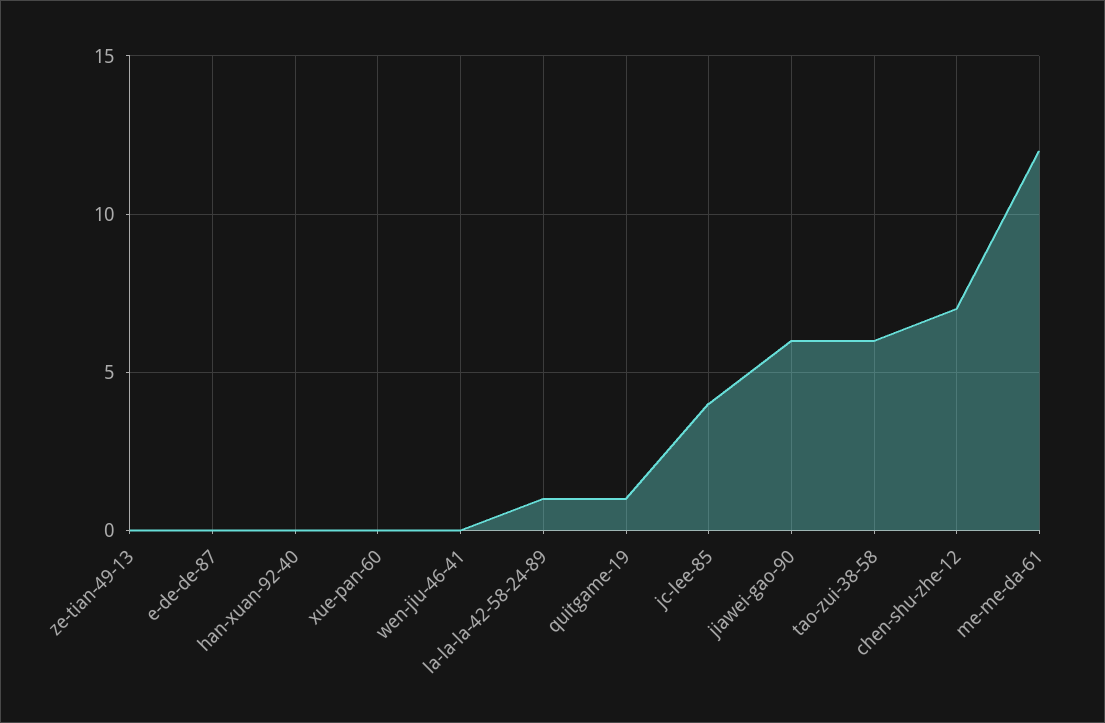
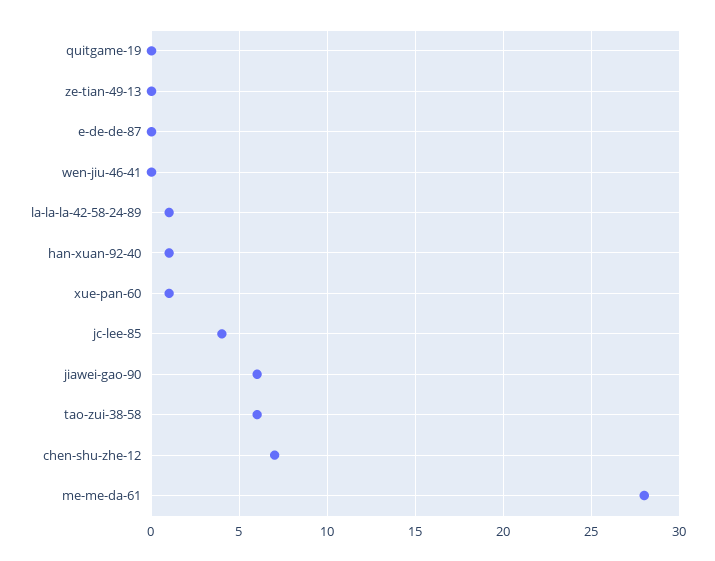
  {
    "ze-tian-49-13": 0,
    "e-de-de-87": 0,
-   "han-xuan-92-40": 0,
+   "han-xuan-92-40": 1,
-   "xue-pan-60": 0,
+   "xue-pan-60": 1,
    "wen-jiu-46-41": 0,
    "la-la-la-42-58-24-89": 1,
-   "quitgame-19": 1,
+   "quitgame-19": 0,
    "jc-lee-85": 4,
    "jiawei-gao-90": 6,
    "tao-zui-38-58": 6,
    "chen-shu-zhe-12": 7,
-   "me-me-da-61": 12
+   "me-me-da-61": 28
  }

